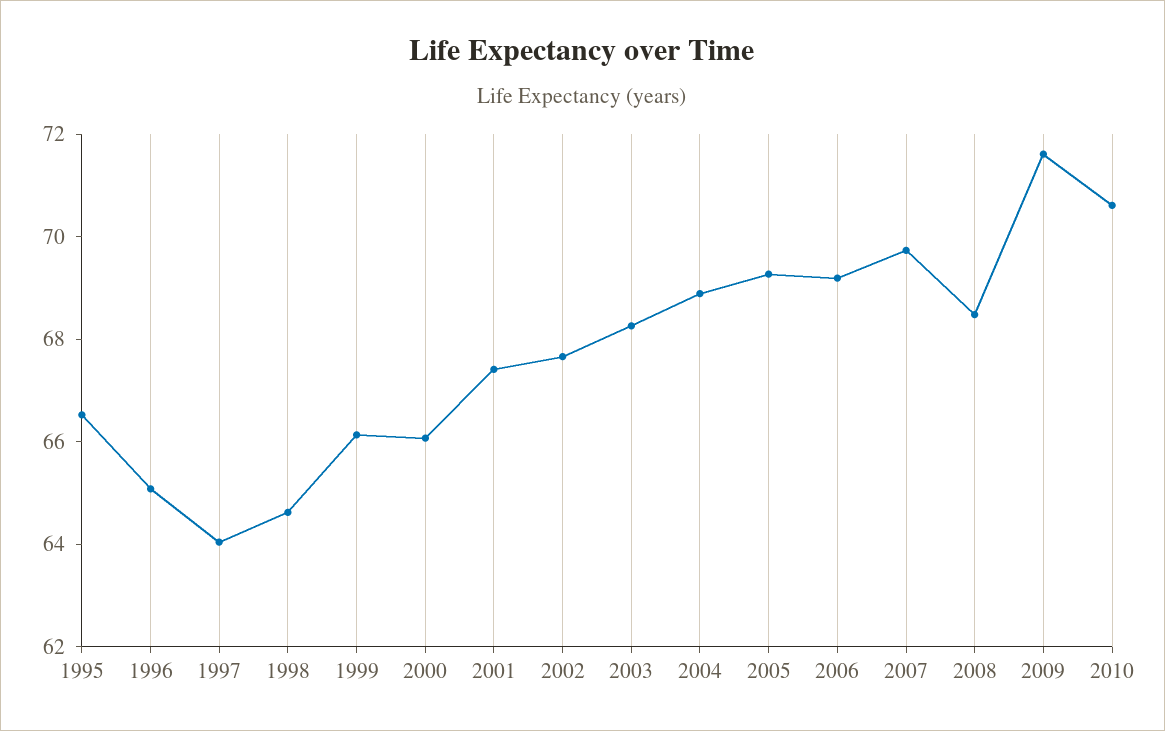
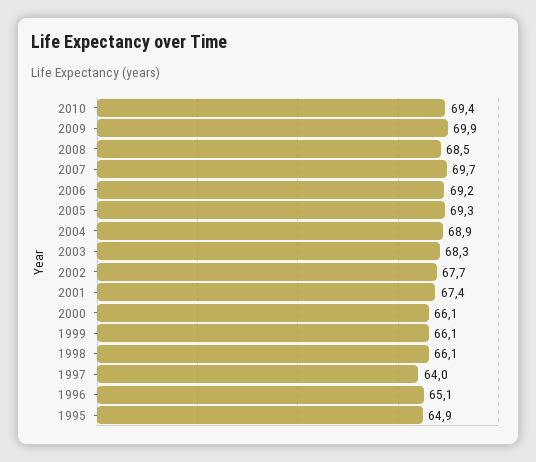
  {
-   "1995": 66.5,
+   "1995": 64.9,
    "1996": 65.1,
    "1997": 64,
-   "1998": 64.5,
+   "1998": 66.1,
    "1999": 66.1,
    "2000": 66.1,
    "2001": 67.4,
    "2002": 67.7,
    "2003": 68.3,
    "2004": 68.9,
    "2005": 69.3,
    "2006": 69.2,
    "2007": 69.7,
    "2008": 68.5,
-   "2009": 71.5,
+   "2009": 69.9,
-   "2010": 70.5
+   "2010": 69.4
  }

